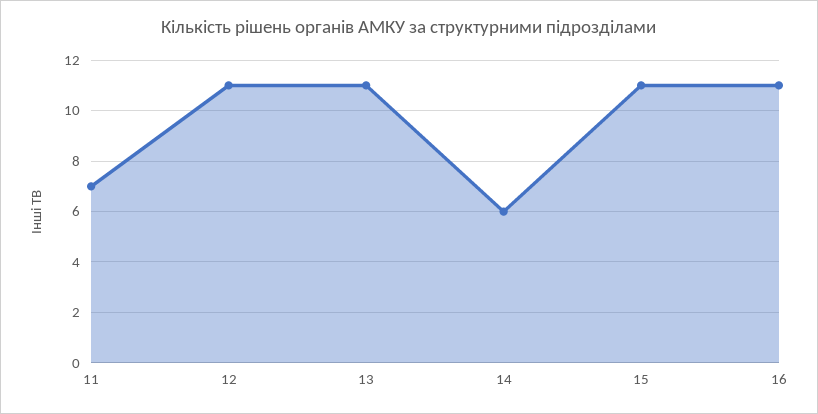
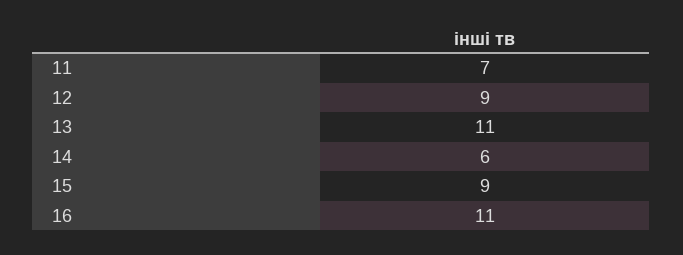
  {
    "11": 7,
-   "12": 11,
+   "12": 9,
    "13": 11,
    "14": 6,
-   "15": 11,
+   "15": 9,
    "16": 11
  }

